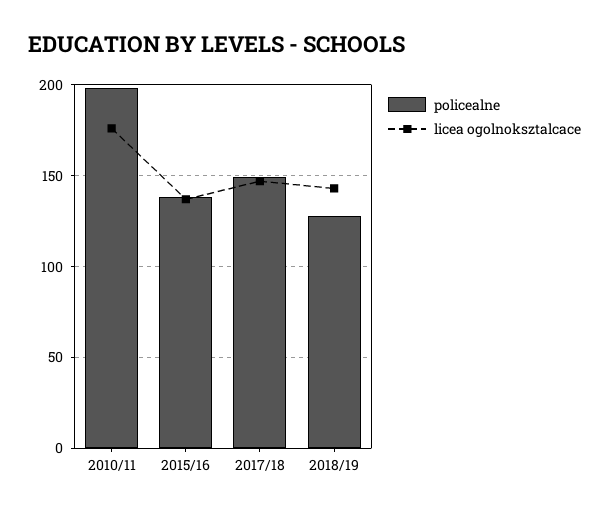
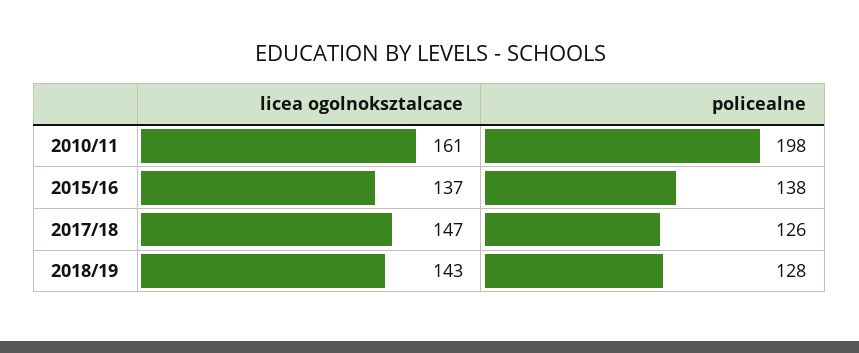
  {
    "policealne": {
      "2010/11": 198,
      "2015/16": 138,
-     "2017/18": 150,
+     "2017/18": 126,
      "2018/19": 128
    },
    "licea ogolnoksztalcace": {
-     "2010/11": 175,
+     "2010/11": 161,
      "2015/16": 137,
      "2017/18": 147,
      "2018/19": 143
    }
  }

